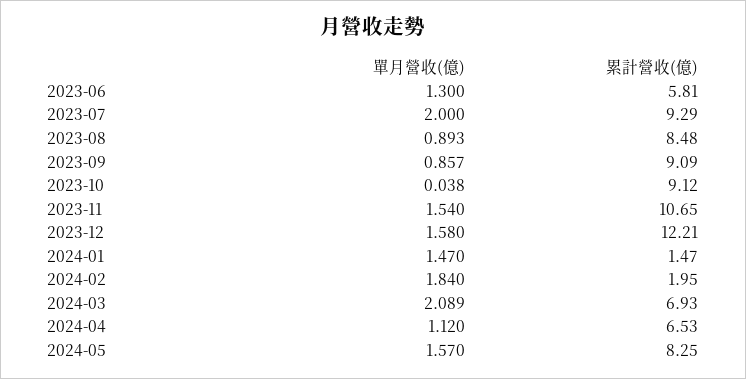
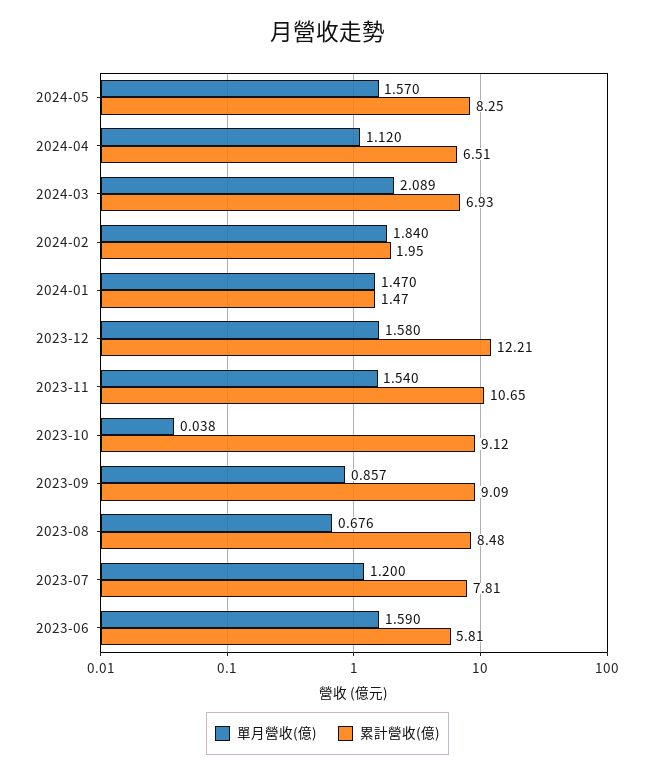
  {
    "單月營收(億)": {
-     "2023-06": 1.3,
+     "2023-06": 1.59,
-     "2023-07": 2,
+     "2023-07": 1.2,
-     "2023-08": 0.893,
+     "2023-08": 0.676,
      "2023-09": 0.857,
      "2023-10": 0.038,
      "2023-11": 1.54,
      "2023-12": 1.58,
      "2024-01": 1.47,
      "2024-02": 1.84,
      "2024-03": 2.089,
      "2024-04": 1.12,
      "2024-05": 1.57
    },
    "累計營收(億)": {
      "2023-06": 5.81,
-     "2023-07": 9.29,
+     "2023-07": 7.81,
      "2023-08": 8.48,
      "2023-09": 9.09,
      "2023-10": 9.12,
      "2023-11": 10.65,
      "2023-12": 12.21,
      "2024-01": 1.47,
      "2024-02": 1.95,
      "2024-03": 6.93,
-     "2024-04": 6.53,
+     "2024-04": 6.51,
      "2024-05": 8.25
    }
  }

